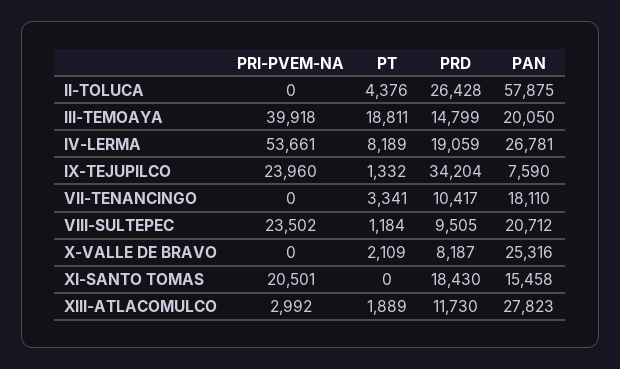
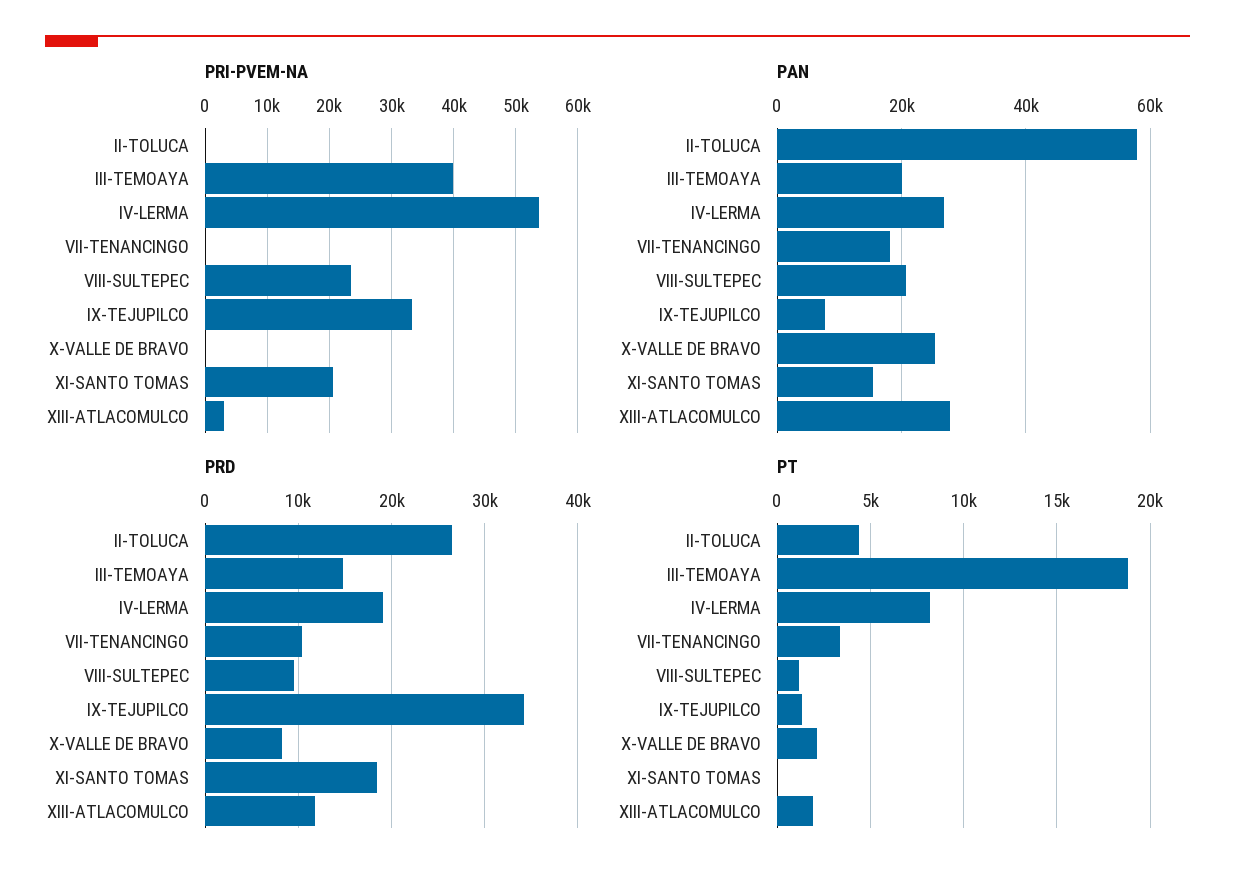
  {
    "PRI-PVEM-NA": {
      "II-TOLUCA": 0,
      "III-TEMOAYA": 39918,
      "IV-LERMA": 53661,
-     "IX-TEJUPILCO": 23960,
+     "IX-TEJUPILCO": 33000,
      "VII-TENANCINGO": 0,
      "VIII-SULTEPEC": 23502,
      "X-VALLE DE BRAVO": 0,
      "XI-SANTO TOMAS": 20501,
      "XIII-ATLACOMULCO": 2992
    },
    "PT": {
      "II-TOLUCA": 4376,
      "III-TEMOAYA": 18811,
      "IV-LERMA": 8189,
      "IX-TEJUPILCO": 1332,
      "VII-TENANCINGO": 3341,
      "VIII-SULTEPEC": 1184,
      "X-VALLE DE BRAVO": 2109,
      "XI-SANTO TOMAS": 0,
      "XIII-ATLACOMULCO": 1889
    },
    "PRD": {
      "II-TOLUCA": 26428,
      "III-TEMOAYA": 14799,
      "IV-LERMA": 19059,
      "IX-TEJUPILCO": 34204,
      "VII-TENANCINGO": 10417,
      "VIII-SULTEPEC": 9505,
      "X-VALLE DE BRAVO": 8187,
      "XI-SANTO TOMAS": 18430,
      "XIII-ATLACOMULCO": 11730
    },
    "PAN": {
      "II-TOLUCA": 57875,
      "III-TEMOAYA": 20050,
      "IV-LERMA": 26781,
      "IX-TEJUPILCO": 7590,
      "VII-TENANCINGO": 18110,
      "VIII-SULTEPEC": 20712,
      "X-VALLE DE BRAVO": 25316,
      "XI-SANTO TOMAS": 15458,
      "XIII-ATLACOMULCO": 27823
    }
  }

